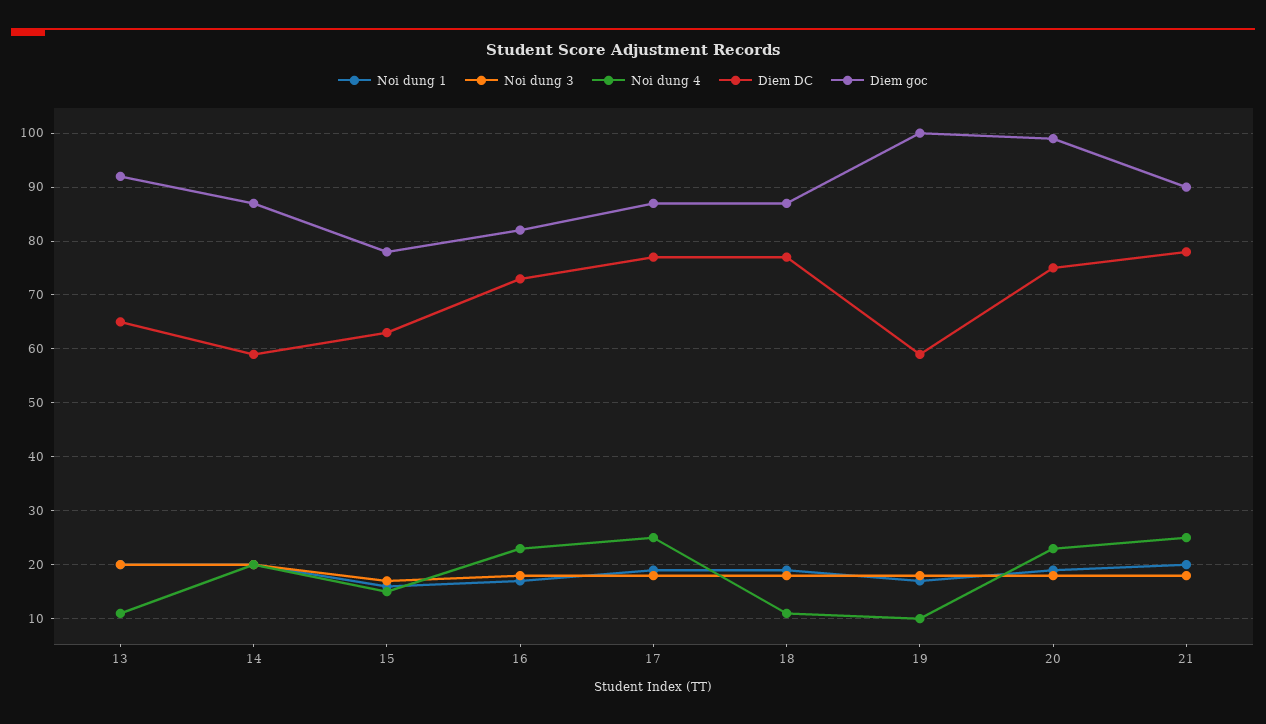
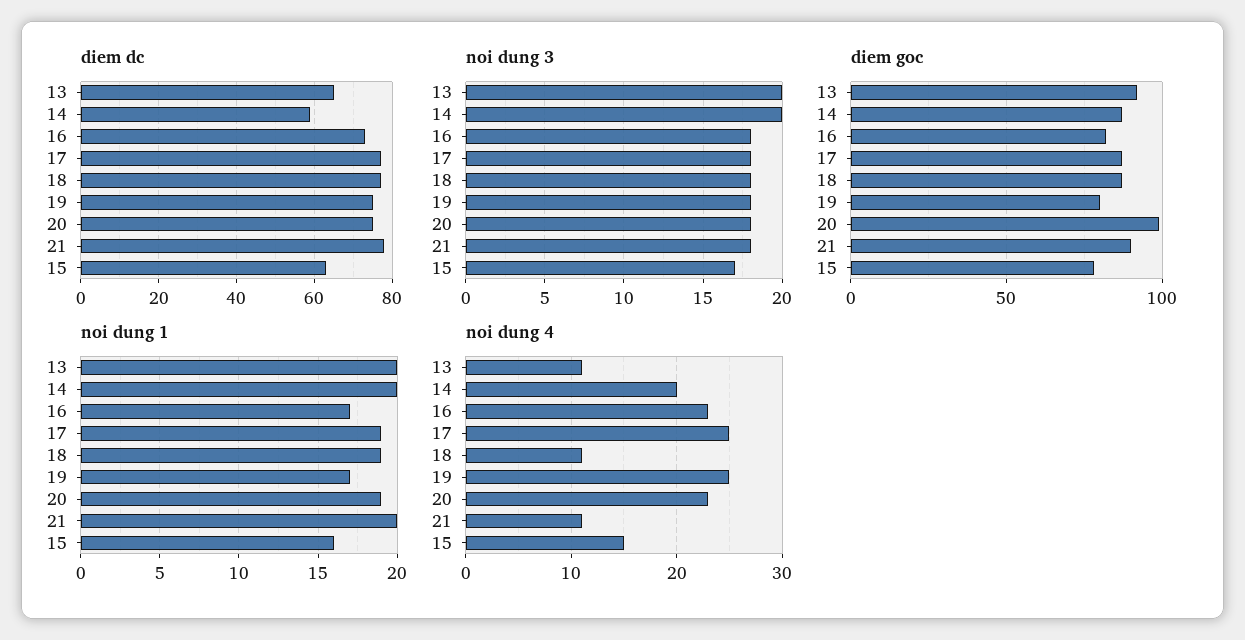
  {
    "Noi dung 1": {
      "13": 20,
      "14": 20,
      "15": 16,
      "16": 17,
      "17": 19,
      "18": 19,
      "19": 17,
      "20": 19,
      "21": 20
    },
    "Noi dung 3": {
      "13": 20,
      "14": 20,
      "15": 17,
      "16": 18,
      "17": 18,
      "18": 18,
      "19": 18,
      "20": 18,
      "21": 18
    },
    "Noi dung 4": {
      "13": 11,
      "14": 20,
      "15": 15,
      "16": 23,
      "17": 25,
      "18": 11,
-     "19": 10,
+     "19": 25,
      "20": 23,
-     "21": 25
+     "21": 11
    },
    "Diem DC": {
      "13": 65,
      "14": 60,
      "15": 65,
      "16": 75,
      "17": 75,
      "18": 75,
-     "19": 60,
+     "19": 75,
      "20": 75,
      "21": 80
    },
    "Diem goc": {
      "13": 90,
      "14": 85,
      "15": 80,
      "16": 80,
      "17": 85,
      "18": 85,
-     "19": 100,
+     "19": 80,
      "20": 100,
      "21": 90
    }
  }

